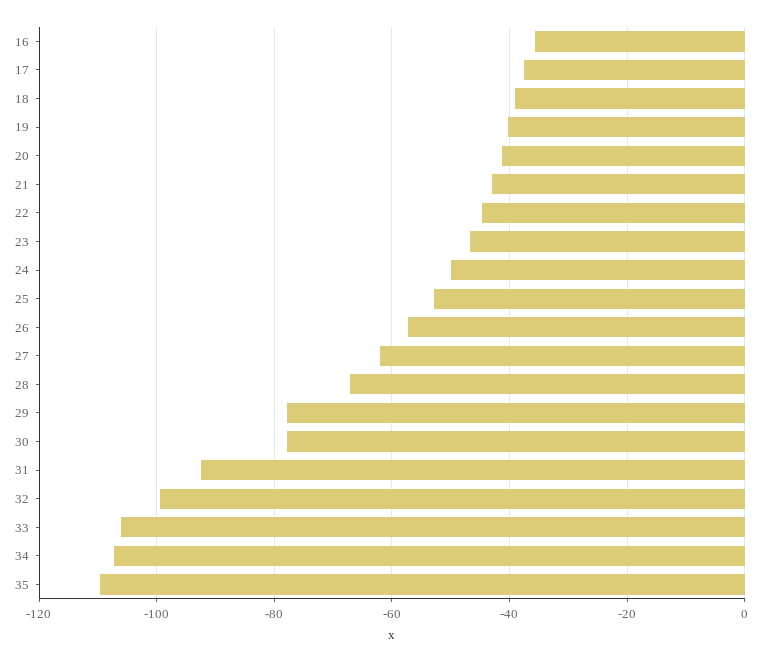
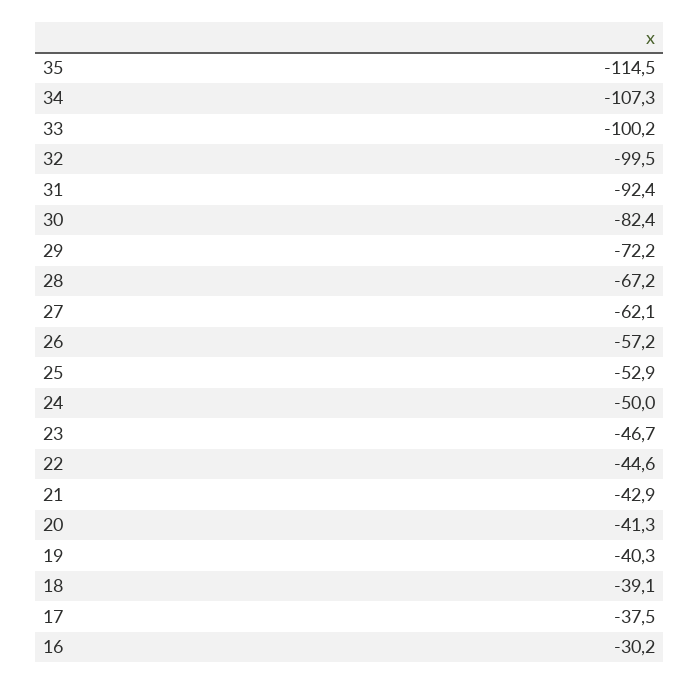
  {
-   "16": -36,
+   "16": -30.2,
    "17": -37.5,
    "18": -39.1,
    "19": -40.3,
    "20": -41.3,
    "21": -42.9,
    "22": -44.6,
    "23": -46.7,
    "24": -50,
    "25": -52.9,
    "26": -57.2,
    "27": -62.1,
    "28": -67.2,
-   "29": -78,
+   "29": -72.2,
-   "30": -78,
+   "30": -82.4,
    "31": -92.4,
    "32": -99.5,
-   "33": -106,
+   "33": -100.2,
    "34": -107.3,
-   "35": -110
+   "35": -114.5
  }

